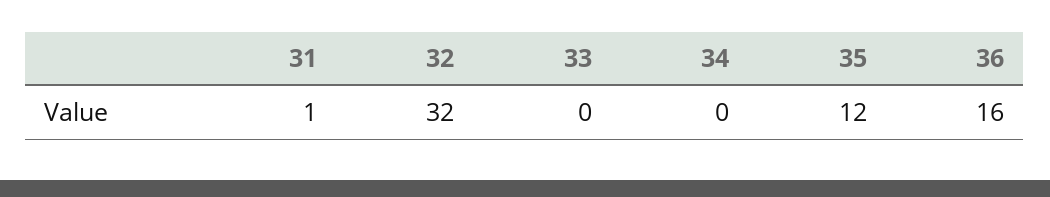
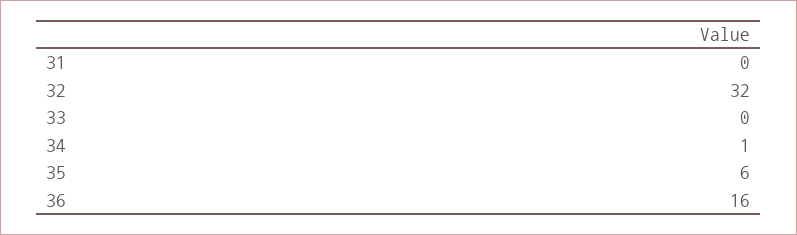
  {
-   "31": 1,
+   "31": 0,
    "32": 32,
    "33": 0,
-   "34": 0,
+   "34": 1,
-   "35": 12,
+   "35": 6,
    "36": 16
  }

